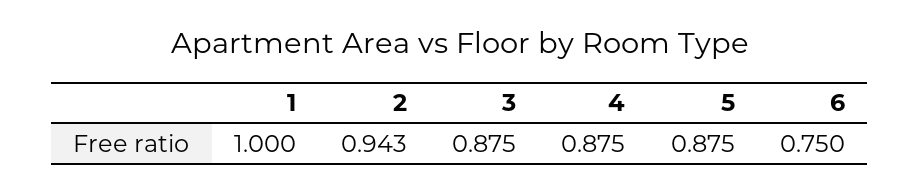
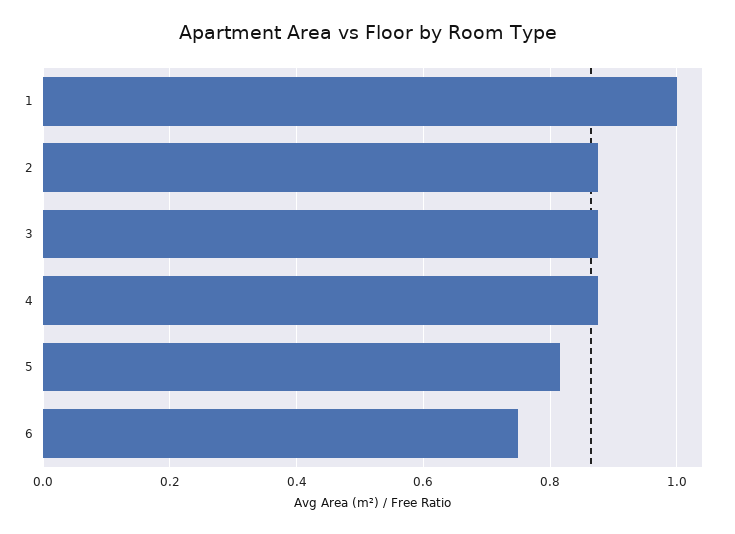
  {
    "1": 1,
-   "2": 0.943,
+   "2": 0.88,
    "3": 0.875,
    "4": 0.875,
-   "5": 0.875,
+   "5": 0.82,
    "6": 0.75
  }

